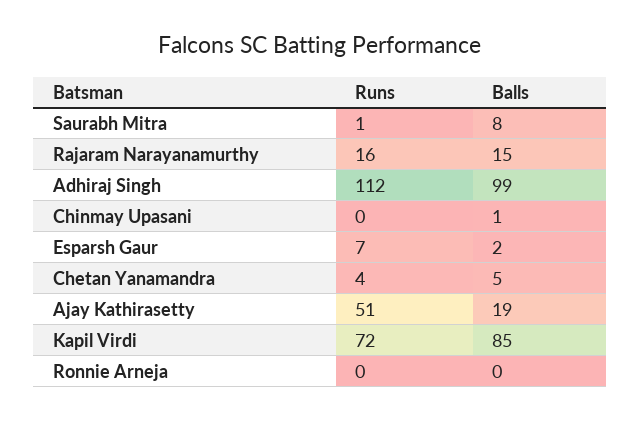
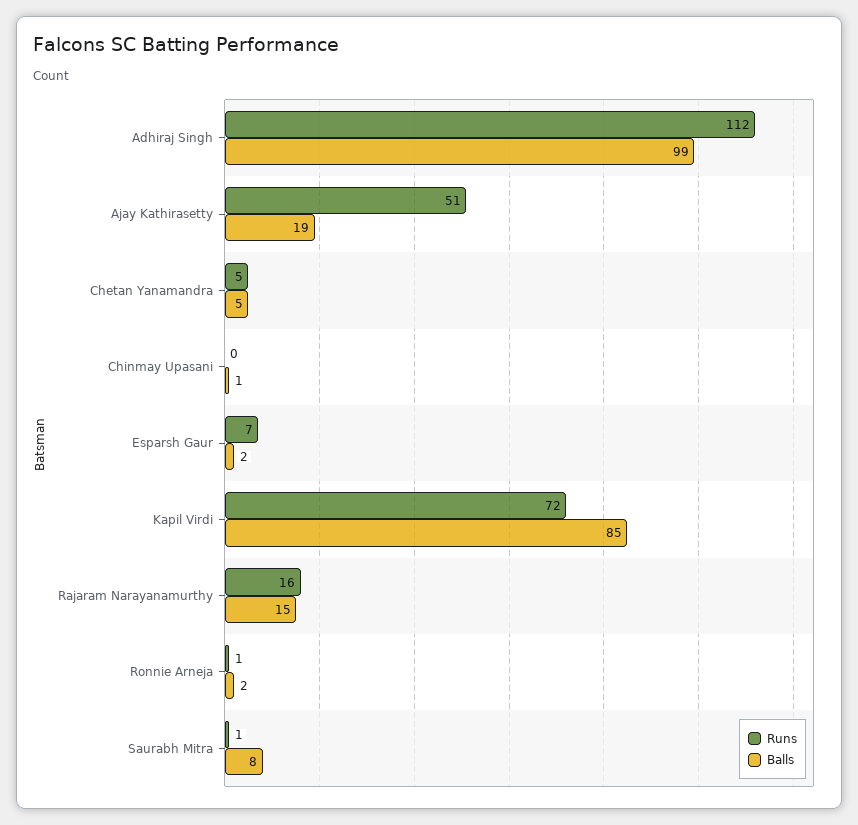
  {
    "Runs": {
      "Saurabh Mitra": 1,
      "Rajaram Narayanamurthy": 16,
      "Adhiraj Singh": 112,
      "Chinmay Upasani": 0,
      "Esparsh Gaur": 7,
-     "Chetan Yanamandra": 4,
+     "Chetan Yanamandra": 5,
      "Ajay Kathirasetty": 51,
      "Kapil Virdi": 72,
-     "Ronnie Arneja": 0
+     "Ronnie Arneja": 1
    },
    "Balls": {
      "Saurabh Mitra": 8,
      "Rajaram Narayanamurthy": 15,
      "Adhiraj Singh": 99,
      "Chinmay Upasani": 1,
      "Esparsh Gaur": 2,
      "Chetan Yanamandra": 5,
      "Ajay Kathirasetty": 19,
      "Kapil Virdi": 85,
-     "Ronnie Arneja": 0
+     "Ronnie Arneja": 2
    }
  }

